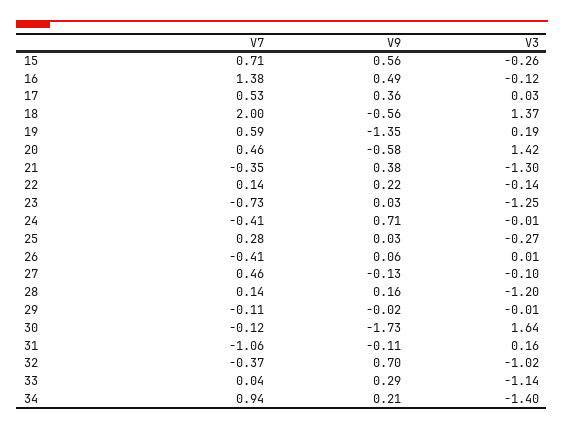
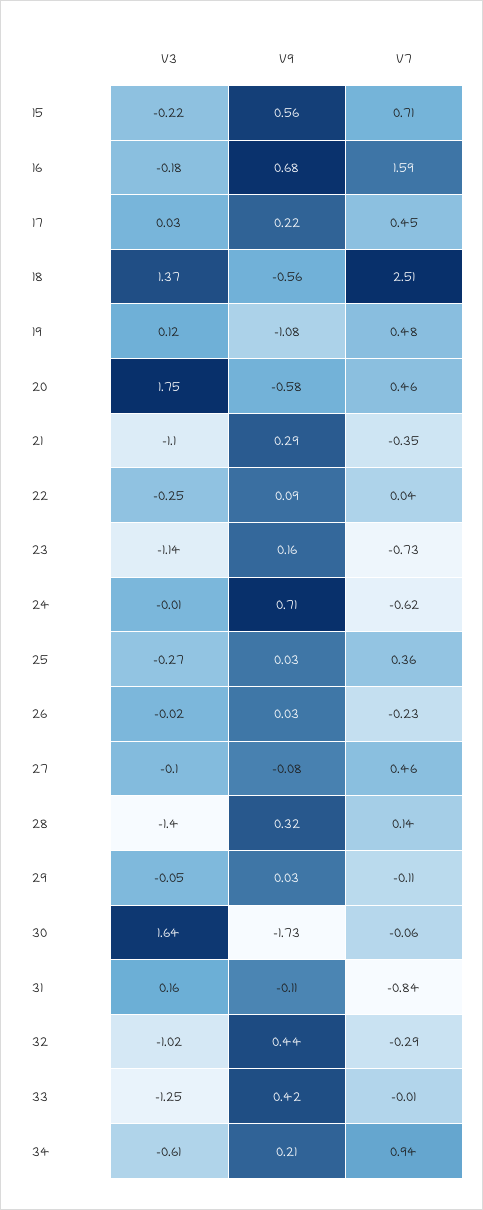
  {
    "V7": {
      "15": 0.71,
-     "16": 1.38,
+     "16": 1.59,
-     "17": 0.53,
+     "17": 0.45,
-     "18": 2,
+     "18": 2.51,
-     "19": 0.59,
+     "19": 0.48,
      "20": 0.46,
      "21": -0.35,
-     "22": 0.14,
+     "22": 0.04,
      "23": -0.73,
-     "24": -0.41,
+     "24": -0.62,
-     "25": 0.28,
+     "25": 0.36,
-     "26": -0.41,
+     "26": -0.23,
      "27": 0.46,
      "28": 0.14,
      "29": -0.11,
-     "30": -0.12,
+     "30": -0.06,
-     "31": -1.06,
+     "31": -0.84,
-     "32": -0.37,
+     "32": -0.29,
-     "33": 0.04,
+     "33": -0.01,
      "34": 0.94
    },
    "V9": {
      "15": 0.56,
-     "16": 0.49,
+     "16": 0.68,
-     "17": 0.36,
+     "17": 0.22,
      "18": -0.56,
-     "19": -1.35,
+     "19": -1.08,
      "20": -0.58,
-     "21": 0.38,
+     "21": 0.29,
-     "22": 0.22,
+     "22": 0.09,
-     "23": 0.03,
+     "23": 0.16,
      "24": 0.71,
      "25": 0.03,
-     "26": 0.06,
+     "26": 0.03,
-     "27": -0.13,
+     "27": -0.08,
-     "28": 0.16,
+     "28": 0.32,
-     "29": -0.02,
+     "29": 0.03,
      "30": -1.73,
      "31": -0.11,
-     "32": 0.7,
+     "32": 0.44,
-     "33": 0.29,
+     "33": 0.42,
      "34": 0.21
    },
    "V3": {
-     "15": -0.26,
+     "15": -0.22,
-     "16": -0.12,
+     "16": -0.18,
      "17": 0.03,
      "18": 1.37,
-     "19": 0.19,
+     "19": 0.12,
-     "20": 1.42,
+     "20": 1.75,
-     "21": -1.3,
+     "21": -1.1,
-     "22": -0.14,
+     "22": -0.25,
-     "23": -1.25,
+     "23": -1.14,
      "24": -0.01,
      "25": -0.27,
-     "26": 0.01,
+     "26": -0.02,
      "27": -0.1,
-     "28": -1.2,
+     "28": -1.4,
-     "29": -0.01,
+     "29": -0.05,
      "30": 1.64,
      "31": 0.16,
      "32": -1.02,
-     "33": -1.14,
+     "33": -1.25,
-     "34": -1.4
+     "34": -0.61
    }
  }

